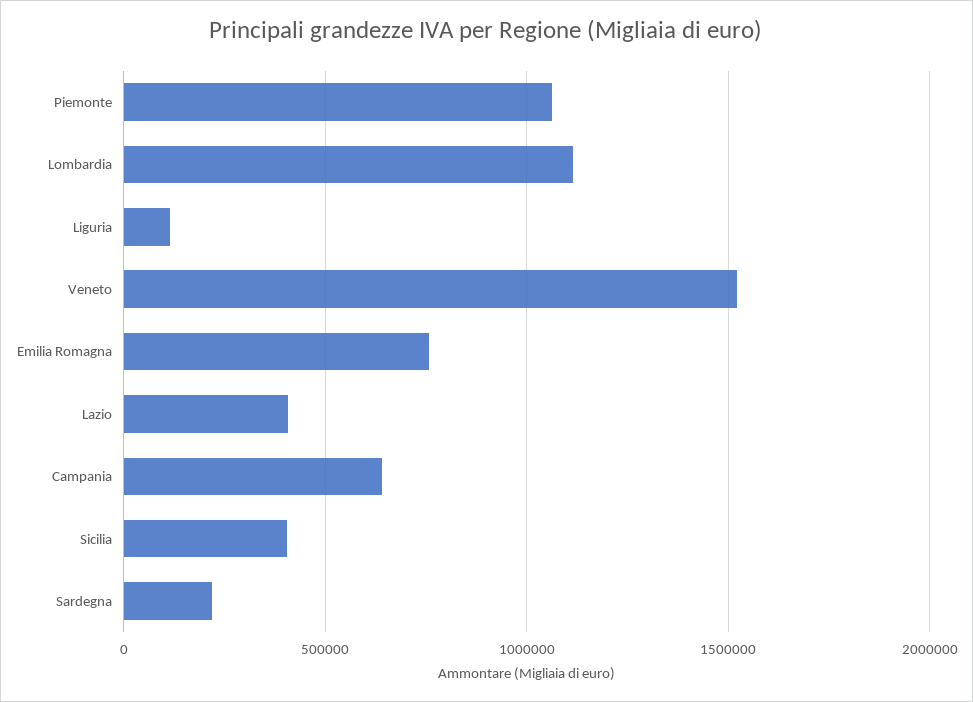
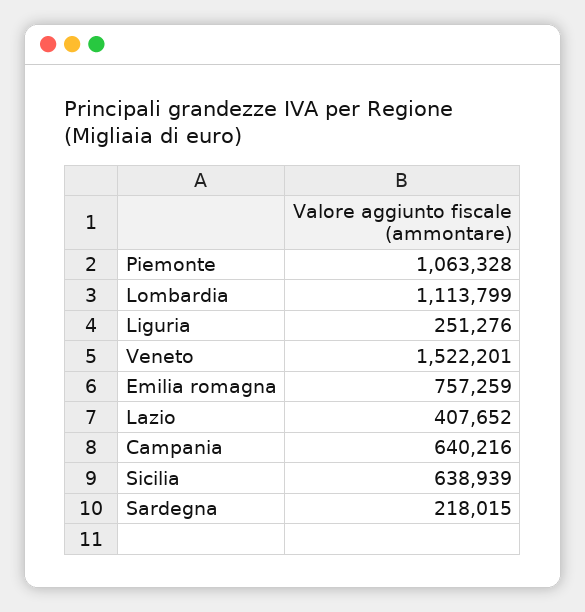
  {
    "Piemonte": 1063328,
    "Lombardia": 1113799,
-   "Liguria": 100000,
+   "Liguria": 251276,
    "Veneto": 1522201,
    "Emilia Romagna": 757259,
    "Lazio": 407652,
    "Campania": 640216,
-   "Sicilia": 400000,
+   "Sicilia": 638939,
    "Sardegna": 218015
  }

